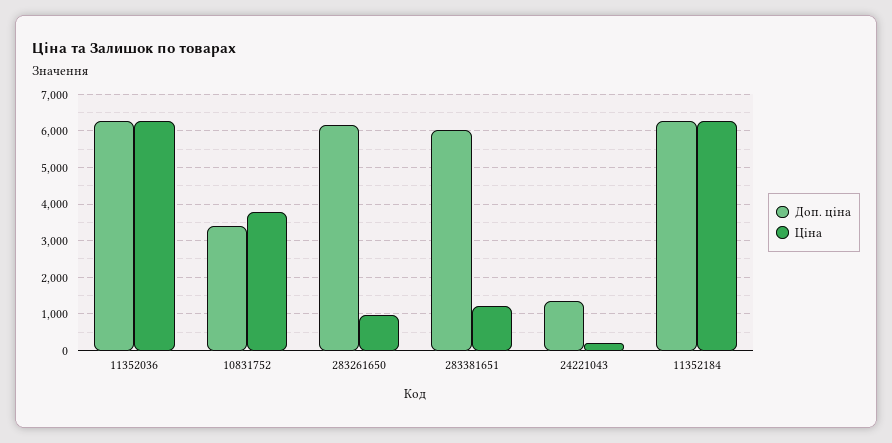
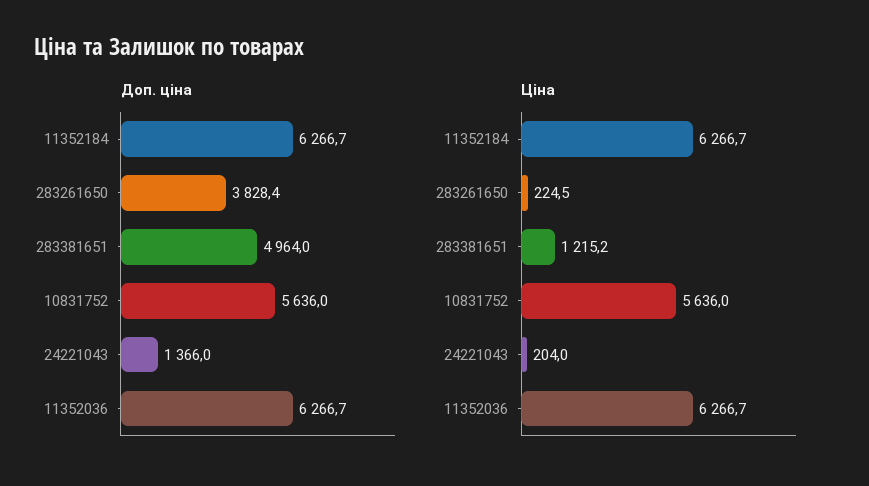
  {
    "Доп. ціна": {
      "11352036": 6266.7,
-     "10831752": 3400,
+     "10831752": 5636,
-     "283261650": 6200,
+     "283261650": 3828.4,
-     "283381651": 6000,
+     "283381651": 4964,
      "24221043": 1366,
      "11352184": 6266.7
    },
    "Ціна": {
      "11352036": 6266.7,
-     "10831752": 3800,
+     "10831752": 5636,
-     "283261650": 1000,
+     "283261650": 224.5,
      "283381651": 1215.2,
      "24221043": 204,
      "11352184": 6266.7
    }
  }

